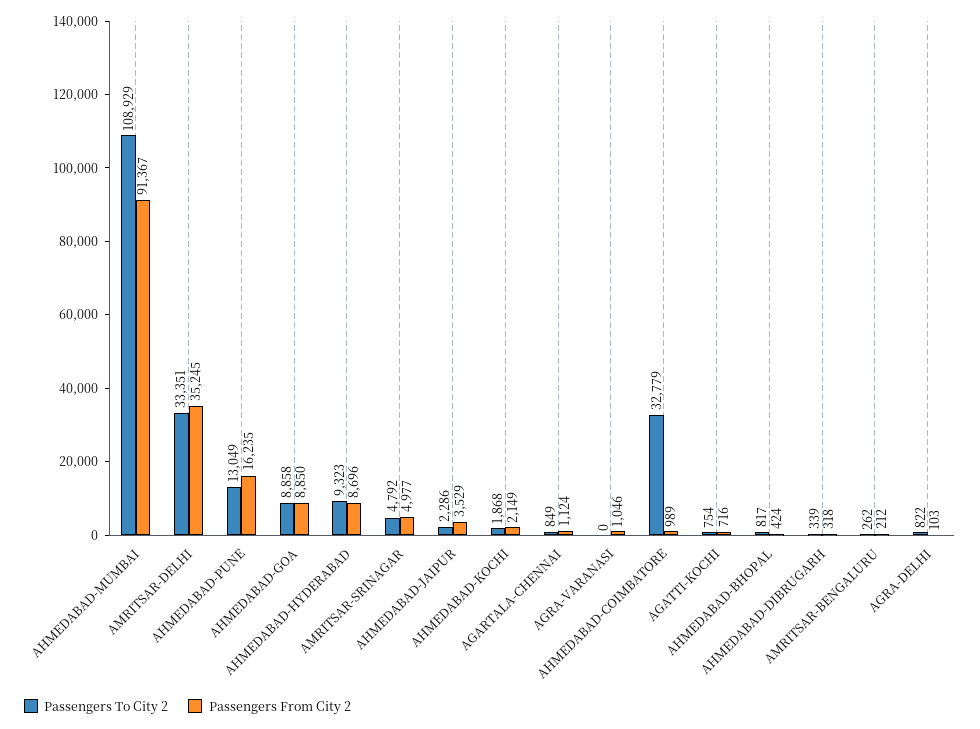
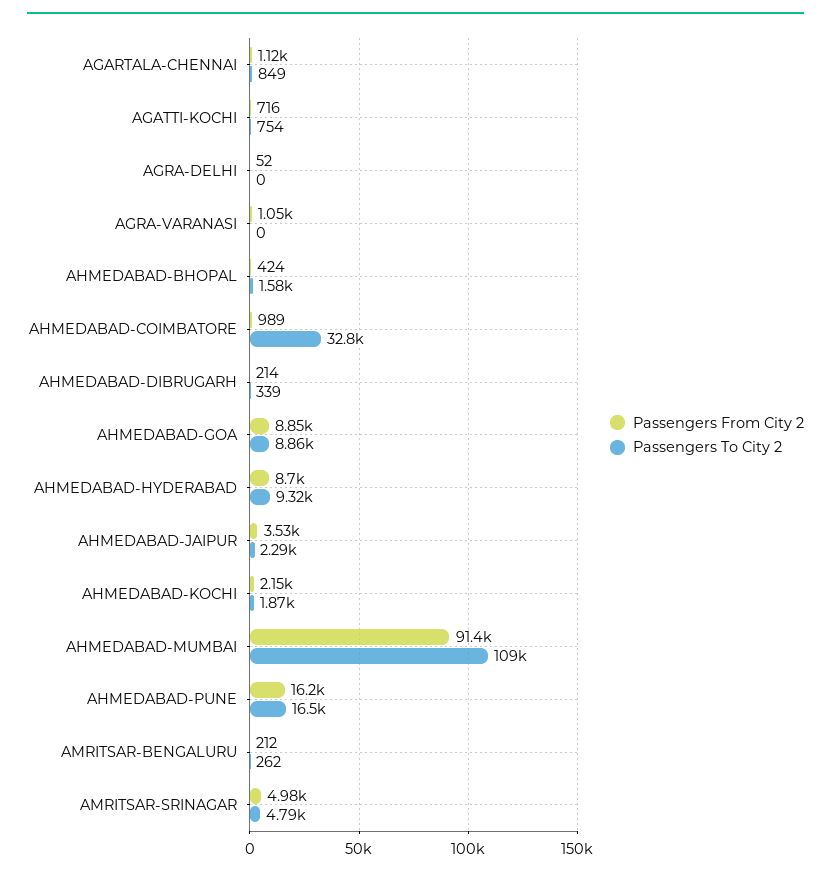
  {
    "Passengers To City 2": {
      "AHMEDABAD-MUMBAI": 108929,
-     "AMRITSAR-DELHI": 33351,
-     "AHMEDABAD-PUNE": 13049,
+     "AHMEDABAD-PUNE": 16500,
      "AHMEDABAD-GOA": 8858,
      "AHMEDABAD-HYDERABAD": 9323,
      "AMRITSAR-SRINAGAR": 4792,
      "AHMEDABAD-JAIPUR": 2286,
      "AHMEDABAD-KOCHI": 1868,
      "AGARTALA-CHENNAI": 849,
      "AGRA-VARANASI": 0,
      "AHMEDABAD-COIMBATORE": 32779,
      "AGATTI-KOCHI": 754,
-     "AHMEDABAD-BHOPAL": 817,
+     "AHMEDABAD-BHOPAL": 1580,
      "AHMEDABAD-DIBRUGARH": 339,
      "AMRITSAR-BENGALURU": 262,
-     "AGRA-DELHI": 822
+     "AGRA-DELHI": 0
    },
    "Passengers From City 2": {
      "AHMEDABAD-MUMBAI": 91367,
-     "AMRITSAR-DELHI": 35245,
      "AHMEDABAD-PUNE": 16235,
      "AHMEDABAD-GOA": 8850,
      "AHMEDABAD-HYDERABAD": 8696,
      "AMRITSAR-SRINAGAR": 4977,
      "AHMEDABAD-JAIPUR": 3529,
      "AHMEDABAD-KOCHI": 2149,
      "AGARTALA-CHENNAI": 1124,
      "AGRA-VARANASI": 1046,
      "AHMEDABAD-COIMBATORE": 989,
      "AGATTI-KOCHI": 716,
      "AHMEDABAD-BHOPAL": 424,
-     "AHMEDABAD-DIBRUGARH": 318,
+     "AHMEDABAD-DIBRUGARH": 214,
      "AMRITSAR-BENGALURU": 212,
-     "AGRA-DELHI": 103
+     "AGRA-DELHI": 52
    }
  }

